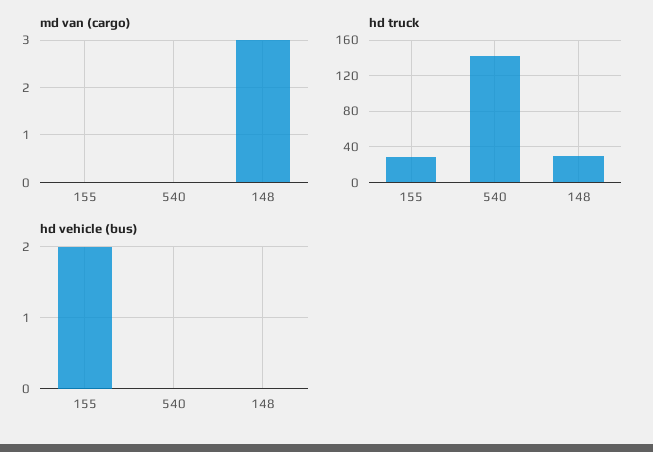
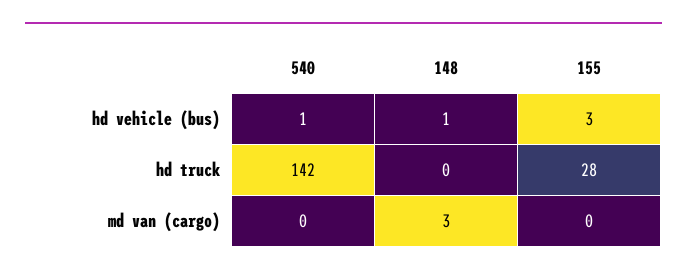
  {
    "md van (cargo)": {
      "155": 0,
      "540": 0,
      "148": 3
    },
    "hd truck": {
      "155": 28,
      "540": 142,
-     "148": 30
+     "148": 0
    },
    "hd vehicle (bus)": {
-     "155": 2,
+     "155": 3,
-     "540": 0,
+     "540": 1,
-     "148": 0
+     "148": 1
    }
  }

